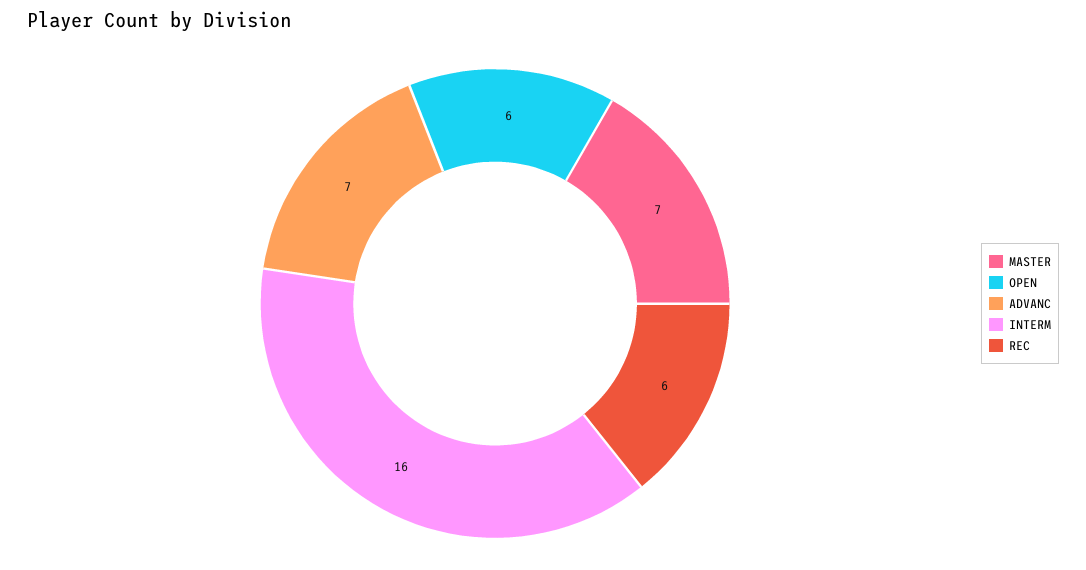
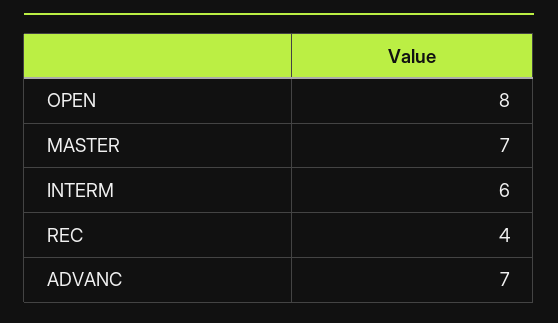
  {
    "MASTER": 7,
-   "OPEN": 6,
+   "OPEN": 8,
    "ADVANC": 7,
-   "INTERM": 16,
+   "INTERM": 6,
-   "REC": 6
+   "REC": 4
  }

